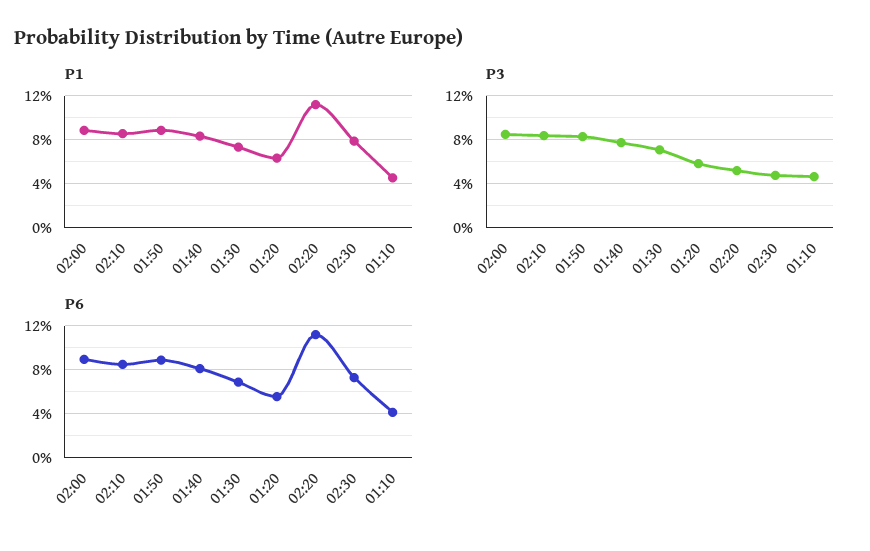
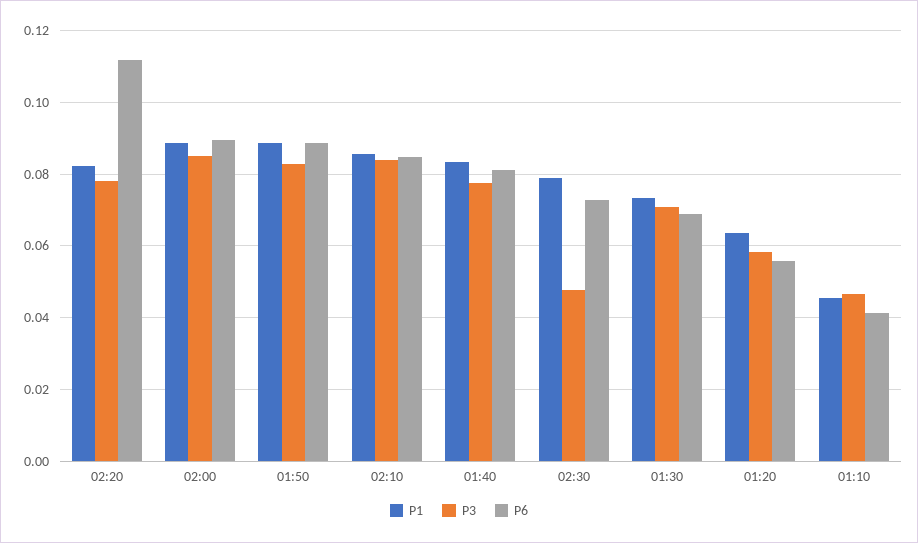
  {
    "P1": {
      "02:00": 0.088,
      "02:10": 0.086,
      "01:50": 0.088,
      "01:40": 0.084,
      "01:30": 0.074,
      "01:20": 0.064,
-     "02:20": 0.11,
+     "02:20": 0.082,
      "02:30": 0.078,
      "01:10": 0.046
    },
    "P3": {
      "02:00": 0.086,
      "02:10": 0.084,
      "01:50": 0.082,
      "01:40": 0.078,
      "01:30": 0.07,
      "01:20": 0.058,
-     "02:20": 0.05,
+     "02:20": 0.078,
      "02:30": 0.048,
      "01:10": 0.046
    },
    "P6": {
      "02:00": 0.09,
      "02:10": 0.084,
      "01:50": 0.088,
      "01:40": 0.082,
      "01:30": 0.068,
      "01:20": 0.056,
      "02:20": 0.112,
      "02:30": 0.072,
      "01:10": 0.042
    }
  }

